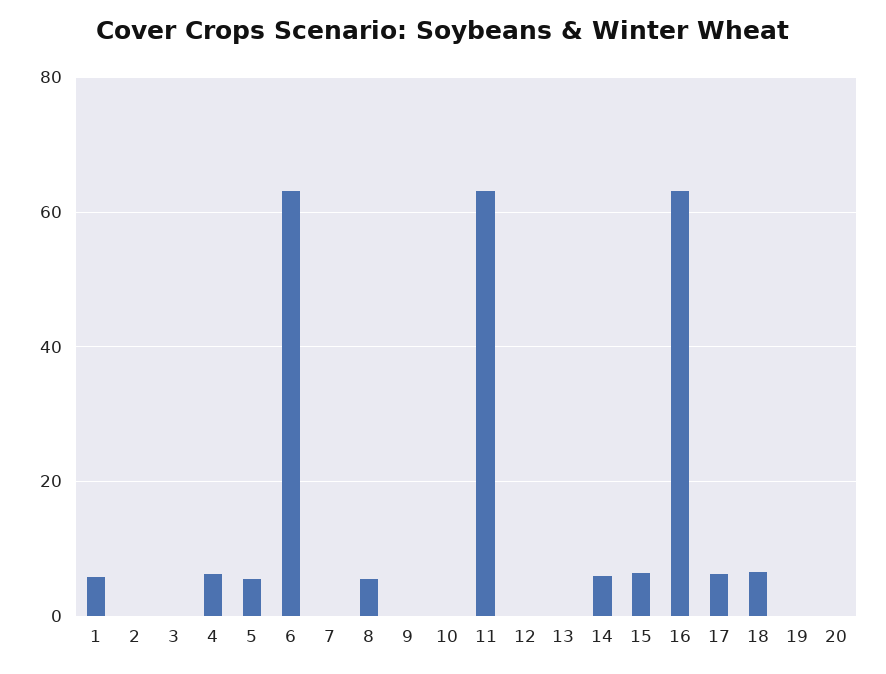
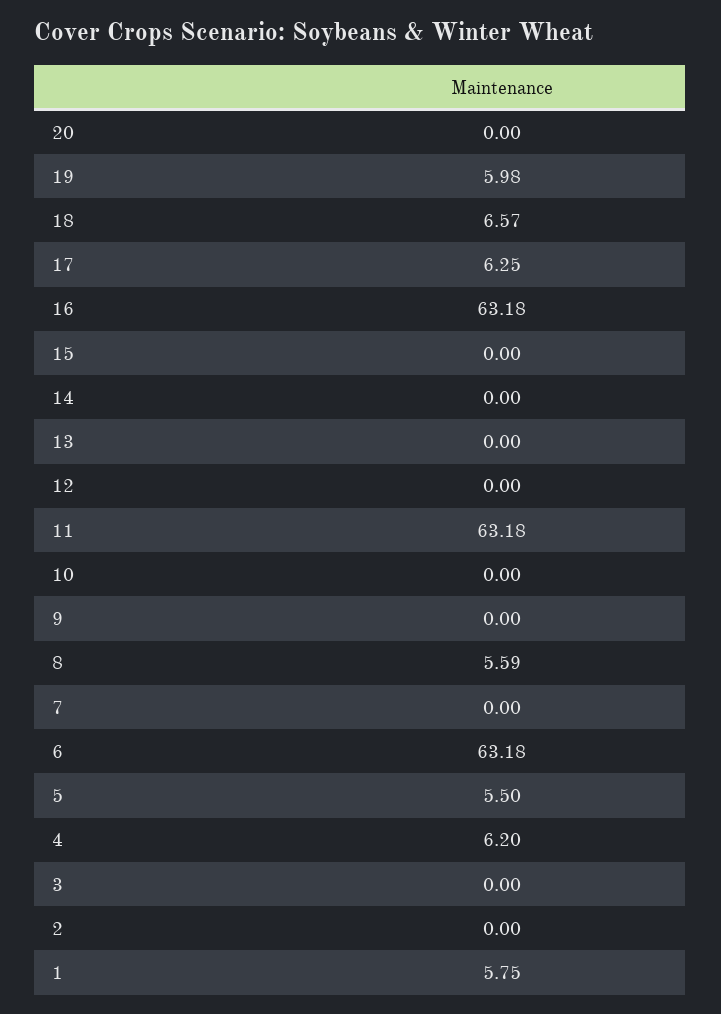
  {
    "1": 5.75,
    "2": 0,
    "3": 0,
    "4": 6.2,
    "5": 5.5,
    "6": 63.18,
    "7": 0,
    "8": 5.59,
    "9": 0,
    "10": 0,
    "11": 63.18,
    "12": 0,
    "13": 0,
-   "14": 6,
+   "14": 0,
-   "15": 6,
+   "15": 0,
    "16": 63.18,
    "17": 6.25,
    "18": 6.57,
-   "19": 0,
+   "19": 5.98,
    "20": 0
  }

